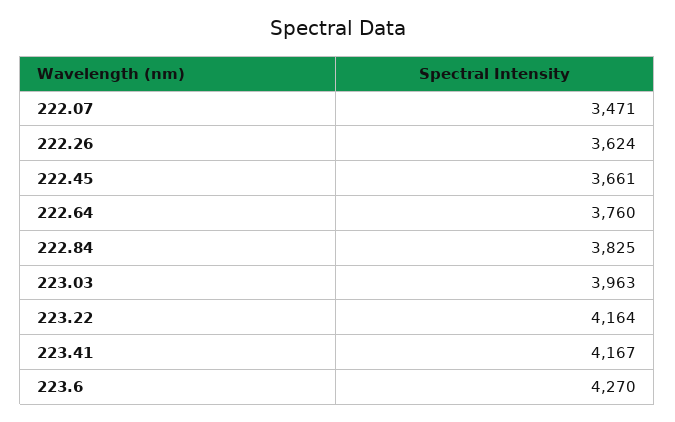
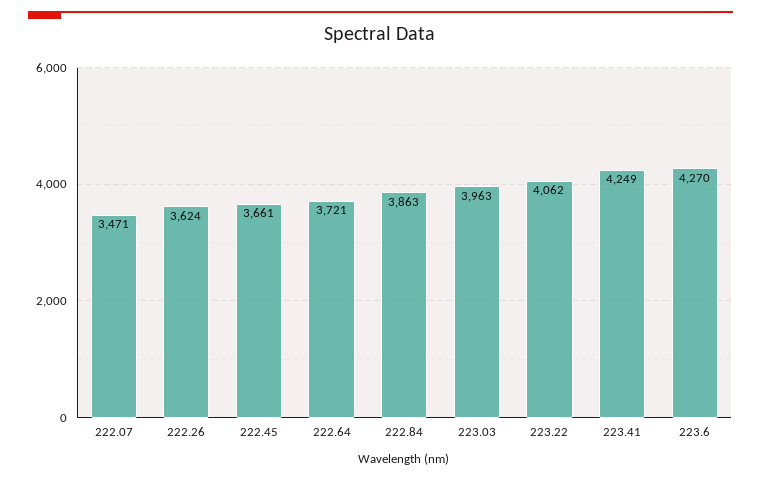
  {
    "222.07": 3471,
    "222.26": 3624,
    "222.45": 3661,
-   "222.64": 3760,
+   "222.64": 3721,
-   "222.84": 3825,
+   "222.84": 3863,
    "223.03": 3963,
-   "223.22": 4164,
+   "223.22": 4062,
-   "223.41": 4167,
+   "223.41": 4249,
    "223.6": 4270
  }

